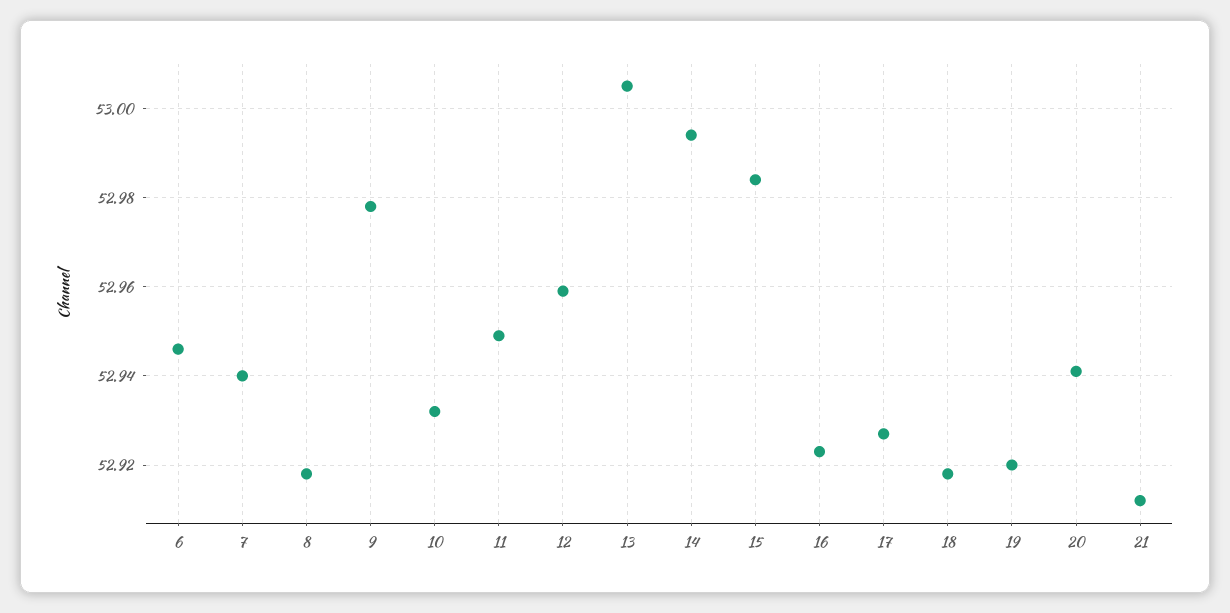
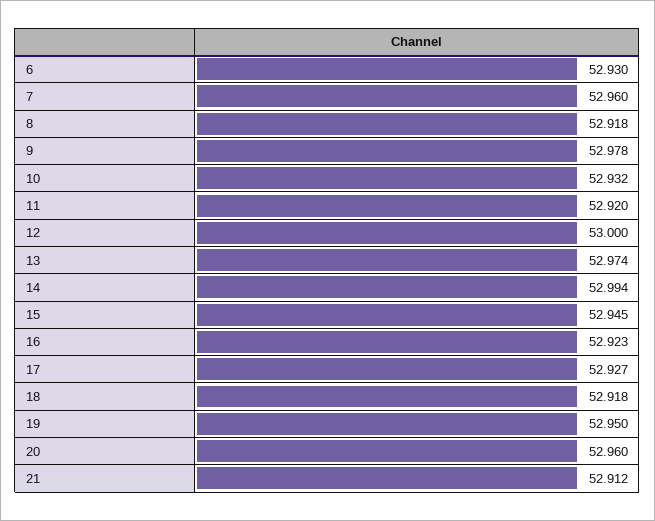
  {
-   "6": 52.945,
+   "6": 52.93,
-   "7": 52.94,
+   "7": 52.96,
    "8": 52.918,
    "9": 52.978,
    "10": 52.932,
-   "11": 52.95,
+   "11": 52.92,
-   "12": 52.96,
+   "12": 53,
-   "13": 53.005,
+   "13": 52.974,
    "14": 52.994,
-   "15": 52.985,
+   "15": 52.945,
    "16": 52.923,
    "17": 52.927,
    "18": 52.918,
-   "19": 52.92,
+   "19": 52.95,
-   "20": 52.94,
+   "20": 52.96,
    "21": 52.912
  }

